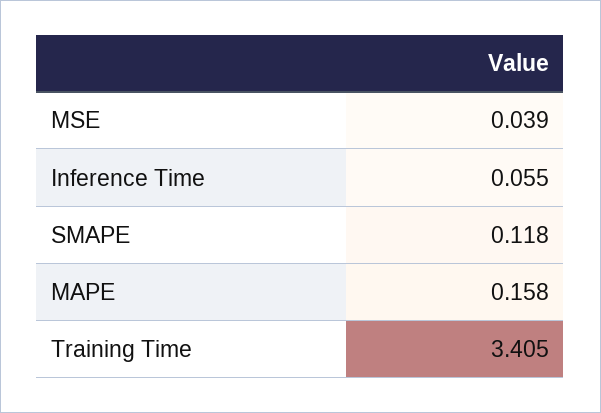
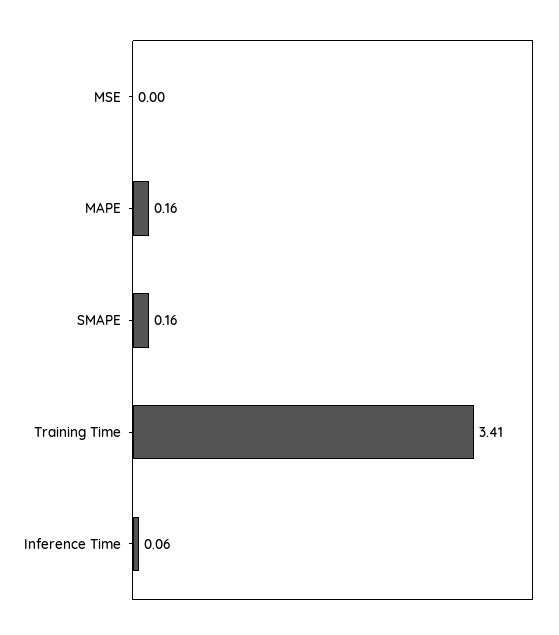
  {
-   "MSE": 0.039,
+   "MSE": 0,
    "Inference Time": 0.055,
-   "SMAPE": 0.118,
+   "SMAPE": 0.16,
    "MAPE": 0.158,
    "Training Time": 3.405
  }

